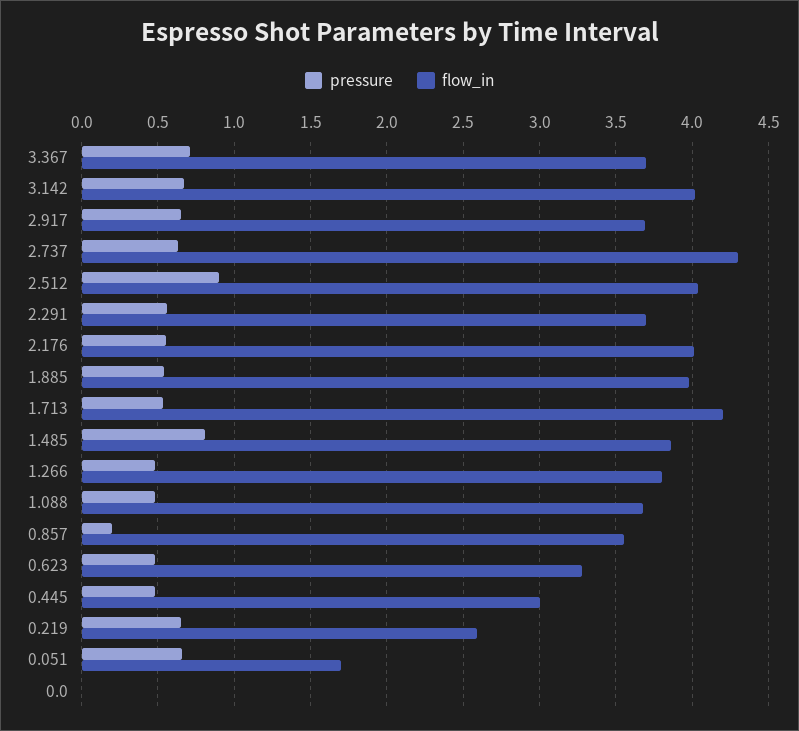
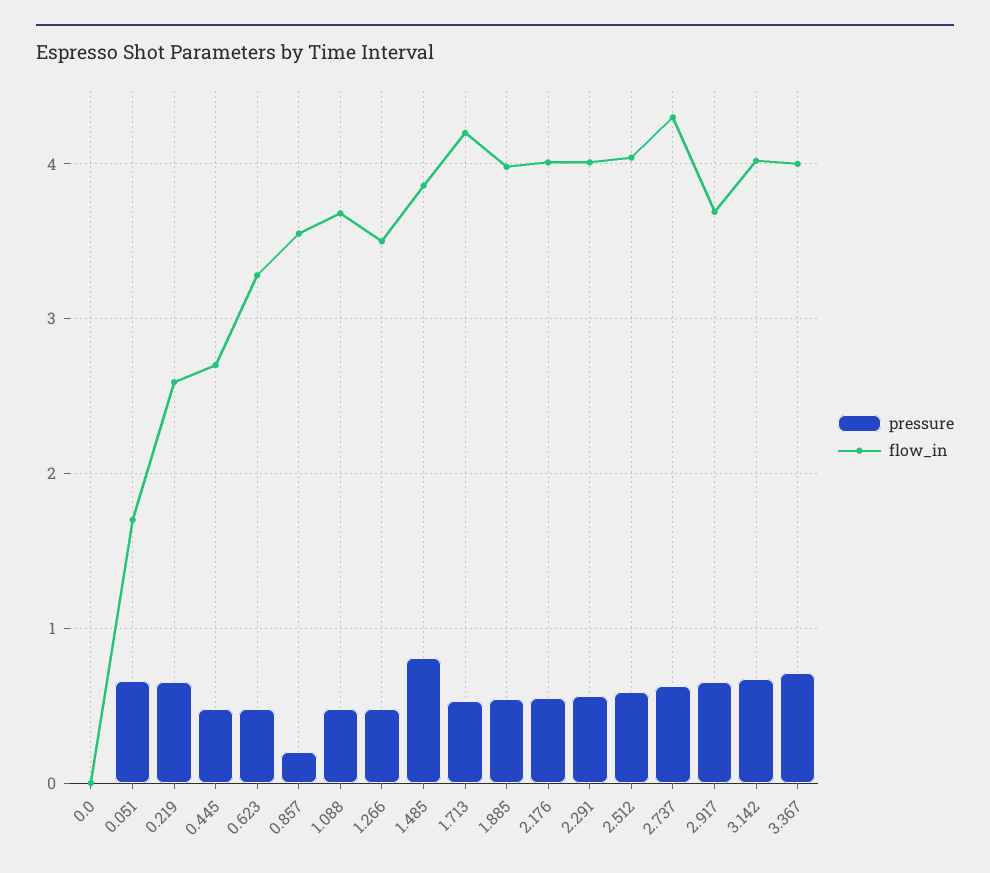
  {
    "pressure": {
      "3.367": 0.7,
      "3.142": 0.65,
      "2.917": 0.65,
      "2.737": 0.65,
-     "2.512": 0.9,
+     "2.512": 0.6,
      "2.291": 0.55,
      "2.176": 0.55,
      "1.885": 0.55,
      "1.713": 0.55,
      "1.485": 0.8,
      "1.266": 0.5,
      "1.088": 0.5,
      "0.857": 0.2,
      "0.623": 0.5,
      "0.445": 0.5,
      "0.219": 0.65,
      "0.051": 0.65,
      "0.0": 0
    },
    "flow_in": {
-     "3.367": 3.7,
+     "3.367": 4,
      "3.142": 4,
      "2.917": 3.7,
      "2.737": 4.3,
      "2.512": 4.05,
-     "2.291": 3.7,
+     "2.291": 4,
      "2.176": 4,
      "1.885": 4,
      "1.713": 4.2,
      "1.485": 3.85,
-     "1.266": 3.8,
+     "1.266": 3.5,
      "1.088": 3.7,
      "0.857": 3.55,
      "0.623": 3.3,
-     "0.445": 3,
+     "0.445": 2.7,
      "0.219": 2.6,
      "0.051": 1.7,
      "0.0": 0
    }
  }

